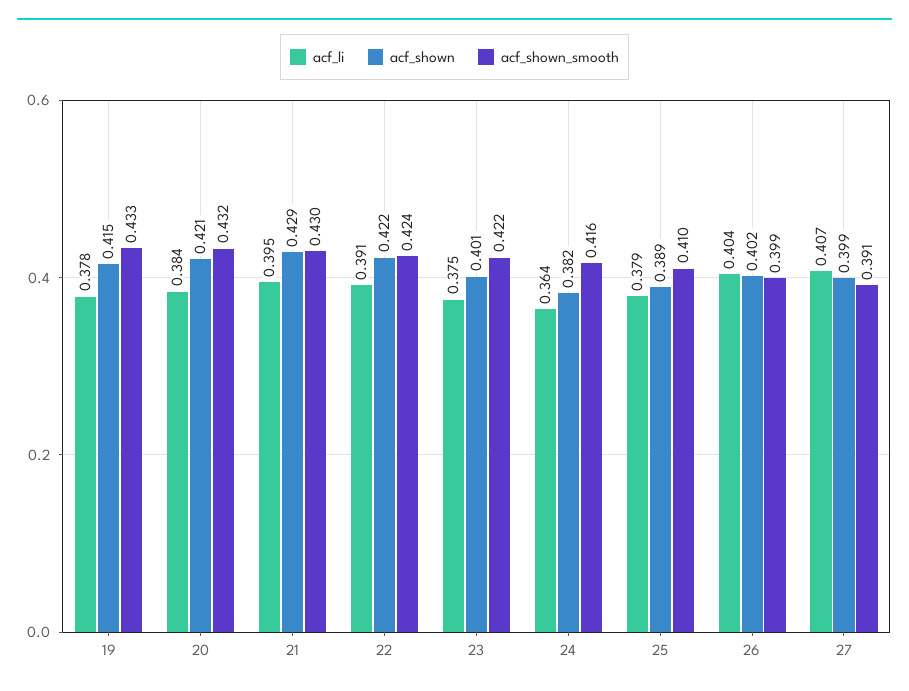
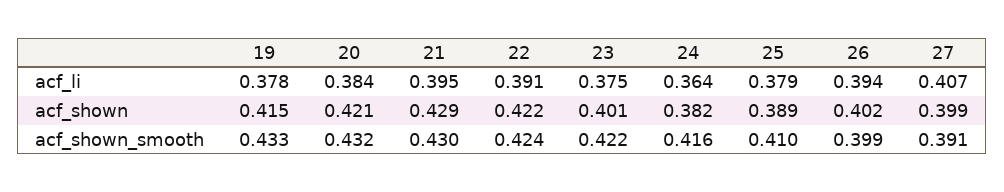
  {
    "acf_li": {
      "19": 0.378,
      "20": 0.384,
      "21": 0.395,
      "22": 0.391,
      "23": 0.375,
      "24": 0.364,
      "25": 0.379,
-     "26": 0.404,
+     "26": 0.394,
      "27": 0.407
    },
    "acf_shown": {
      "19": 0.415,
      "20": 0.421,
      "21": 0.429,
      "22": 0.422,
      "23": 0.401,
      "24": 0.382,
      "25": 0.389,
      "26": 0.402,
      "27": 0.399
    },
    "acf_shown_smooth": {
      "19": 0.433,
      "20": 0.432,
      "21": 0.43,
      "22": 0.424,
      "23": 0.422,
      "24": 0.416,
      "25": 0.41,
      "26": 0.399,
      "27": 0.391
    }
  }

